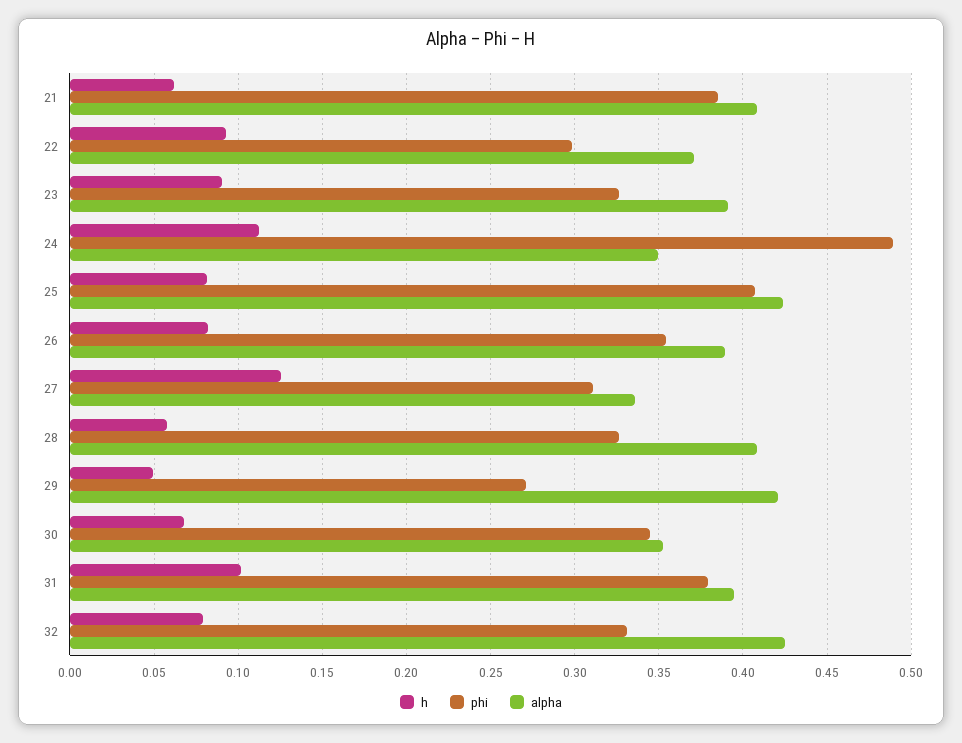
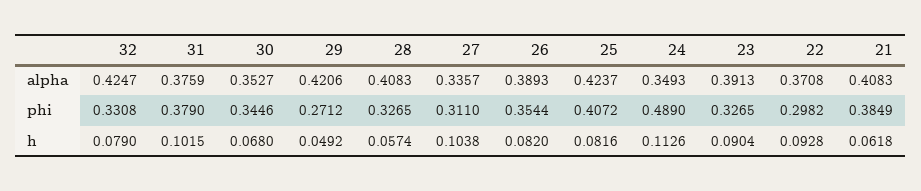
  {
    "h": {
      "21": 0.0618,
      "22": 0.0928,
      "23": 0.0904,
      "24": 0.1126,
      "25": 0.0816,
      "26": 0.082,
-     "27": 0.125,
+     "27": 0.1038,
      "28": 0.0574,
      "29": 0.0492,
      "30": 0.068,
      "31": 0.1015,
      "32": 0.079
    },
    "phi": {
      "21": 0.3849,
      "22": 0.2982,
      "23": 0.3265,
      "24": 0.489,
      "25": 0.4072,
      "26": 0.3544,
      "27": 0.311,
      "28": 0.3265,
      "29": 0.2712,
      "30": 0.3446,
      "31": 0.379,
      "32": 0.3308
    },
    "alpha": {
      "21": 0.4083,
      "22": 0.3708,
      "23": 0.3913,
      "24": 0.3493,
      "25": 0.4237,
      "26": 0.3893,
      "27": 0.3357,
      "28": 0.4083,
      "29": 0.4206,
      "30": 0.3527,
-     "31": 0.395,
+     "31": 0.3759,
      "32": 0.4247
    }
  }

